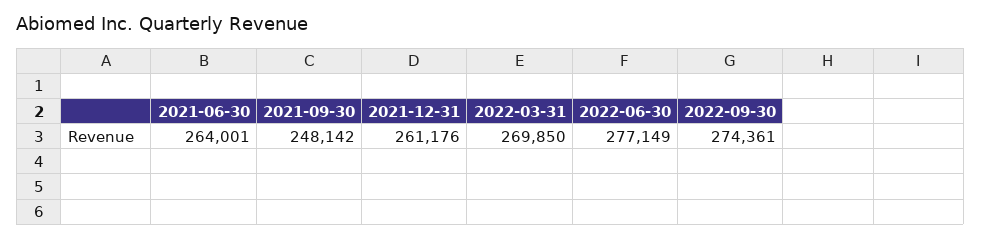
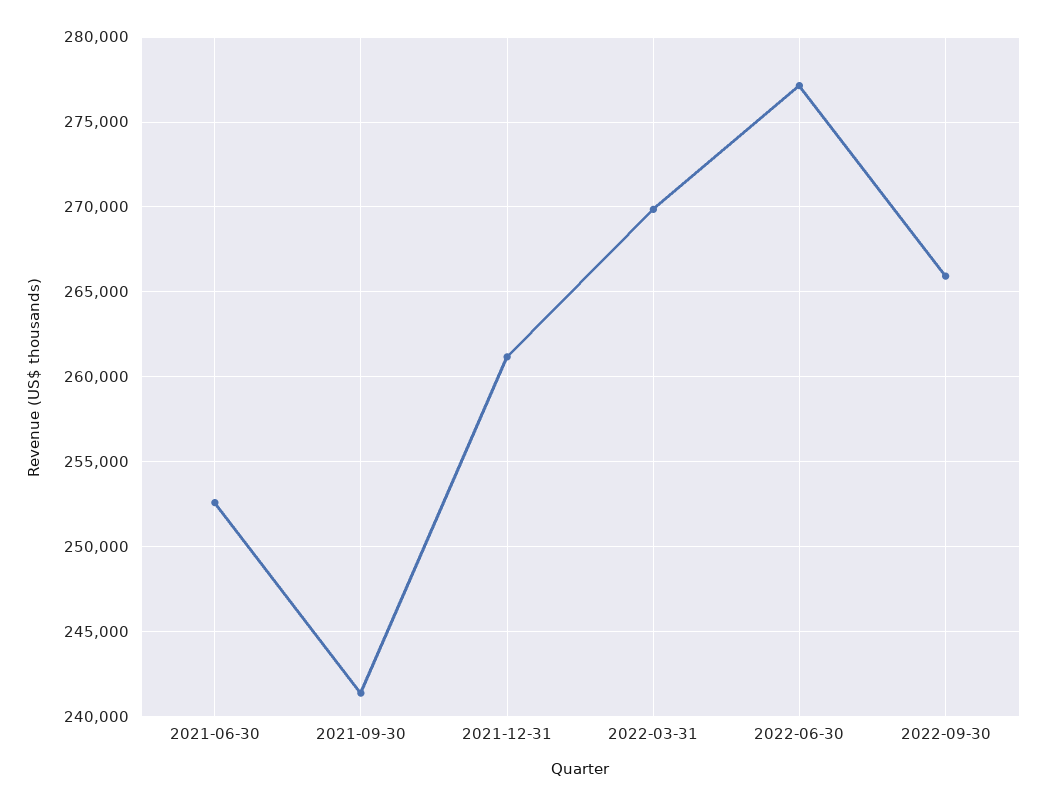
  {
-   "2021-06-30": 264001,
+   "2021-06-30": 252500,
-   "2021-09-30": 248142,
+   "2021-09-30": 241500,
    "2021-12-31": 261176,
    "2022-03-31": 269850,
    "2022-06-30": 277149,
-   "2022-09-30": 274361
+   "2022-09-30": 266000
  }

